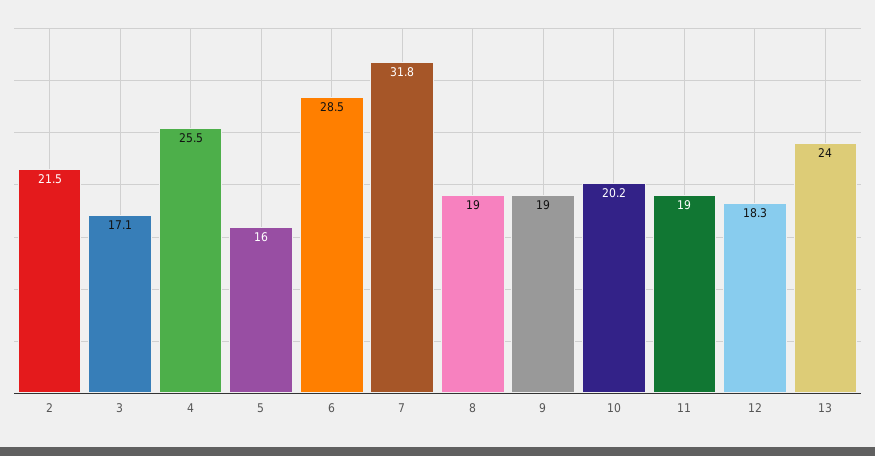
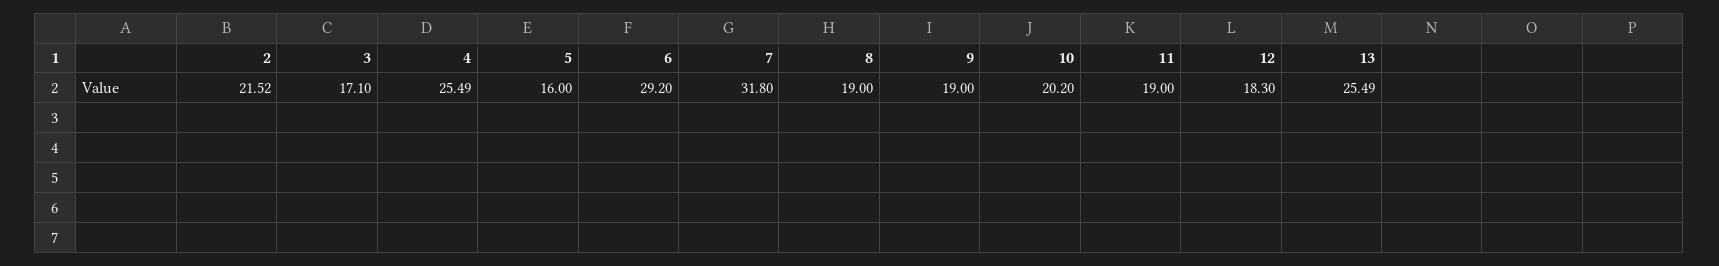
  {
    "2": 21.52,
    "3": 17.1,
    "4": 25.49,
    "5": 16,
-   "6": 28.5,
+   "6": 29.2,
    "7": 31.8,
    "8": 19,
    "9": 19,
    "10": 20.2,
    "11": 19,
    "12": 18.3,
-   "13": 24
+   "13": 25.49
  }

